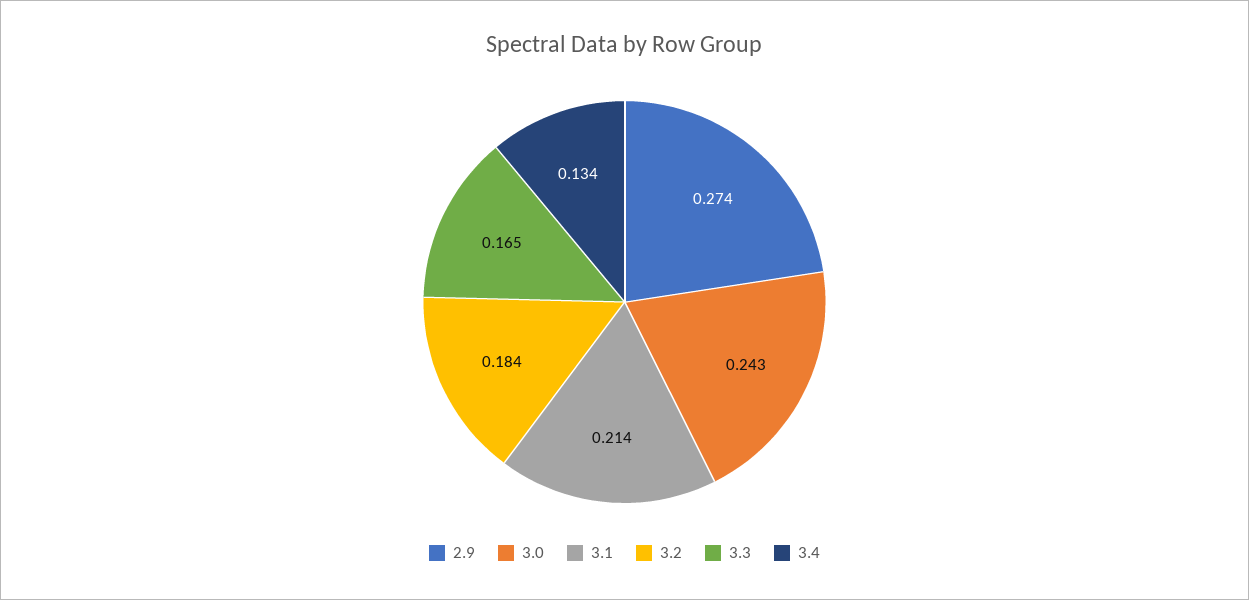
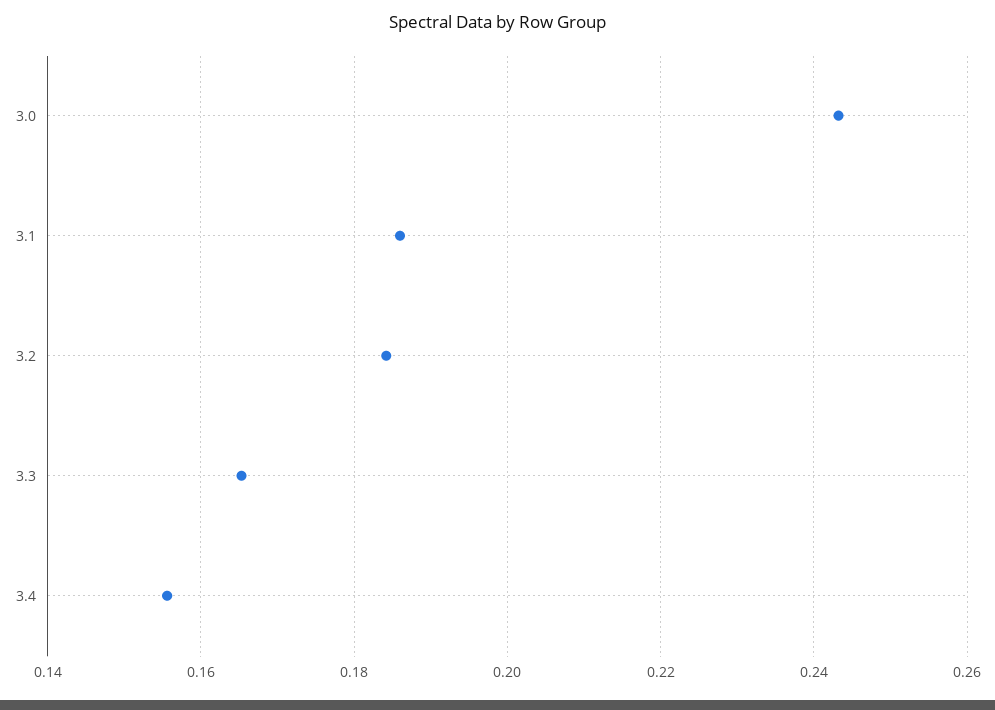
  {
-   "2.9": 0.274,
    "3.0": 0.243,
-   "3.1": 0.214,
+   "3.1": 0.186,
    "3.2": 0.184,
    "3.3": 0.165,
-   "3.4": 0.134
+   "3.4": 0.156
  }

